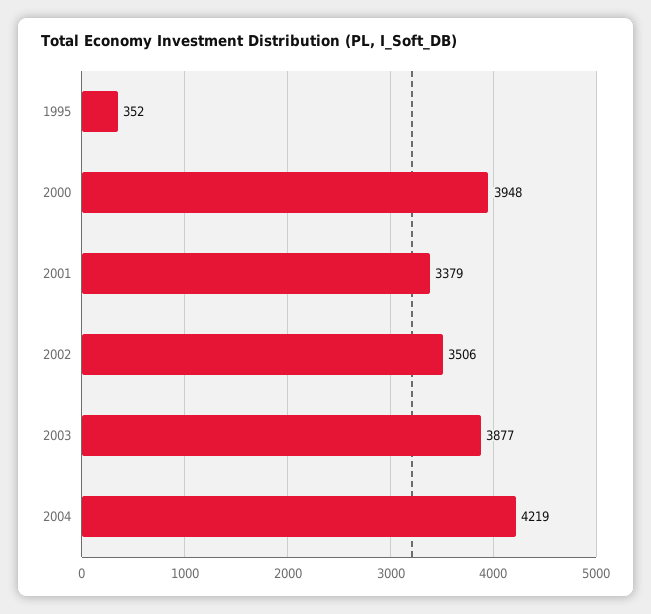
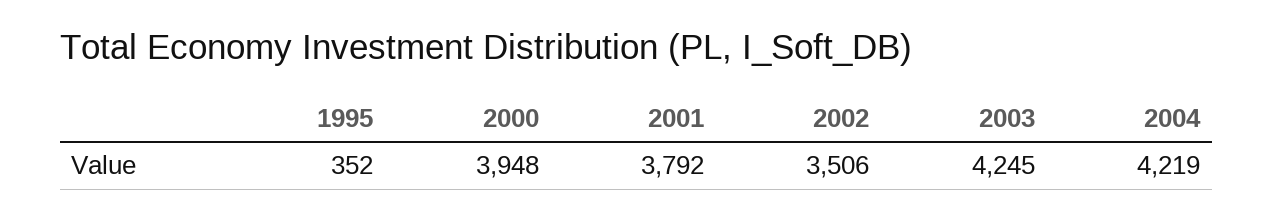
  {
    "1995": 352,
    "2000": 3948,
-   "2001": 3379,
+   "2001": 3792,
    "2002": 3506,
-   "2003": 3877,
+   "2003": 4245,
    "2004": 4219
  }

